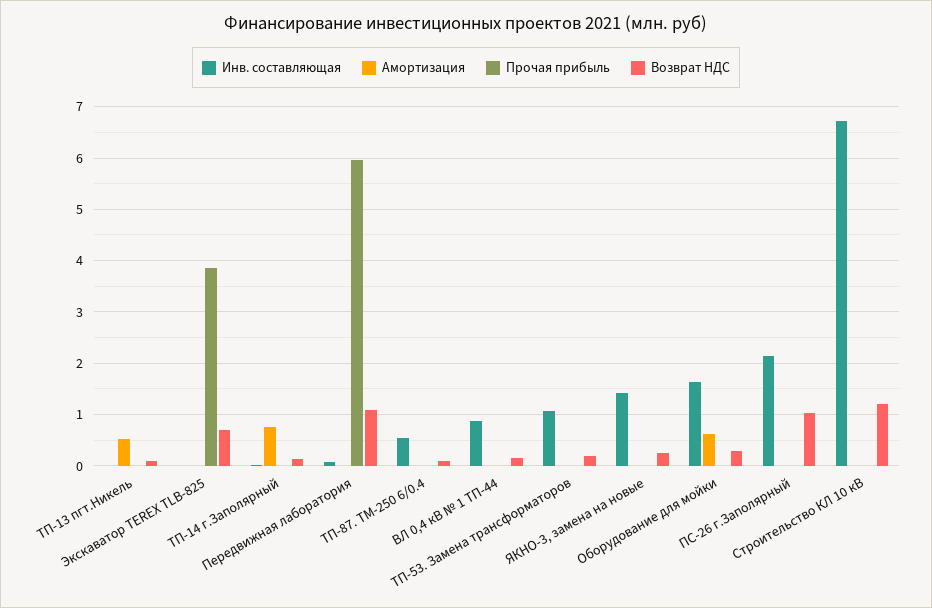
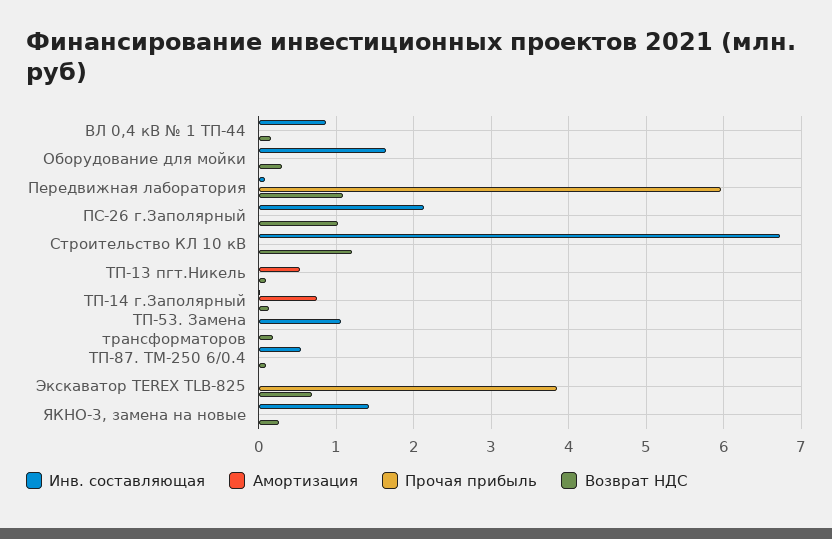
  {
    "Инв. составляющая": {
      "ТП-13 пгт.Никель": 0,
      "Экскаватор TEREX TLB-825": 0,
      "ТП-14 г.Заполярный": 0,
      "Передвижная лаборатория": 0.1,
      "ТП-87. ТМ-250 6/0.4": 0.6,
      "ВЛ 0,4 кВ № 1 ТП-44": 0.9,
      "ТП-53. Замена трансформаторов": 1.1,
      "ЯКНО-3, замена на новые": 1.4,
      "Оборудование для мойки": 1.6,
      "ПС-26 г.Заполярный": 2.1,
      "Строительство КЛ 10 кВ": 6.7
    },
    "Амортизация": {
      "ТП-13 пгт.Никель": 0.5,
      "Экскаватор TEREX TLB-825": 0,
      "ТП-14 г.Заполярный": 0.8,
      "Передвижная лаборатория": 0,
      "ТП-87. ТМ-250 6/0.4": 0,
      "ВЛ 0,4 кВ № 1 ТП-44": 0,
      "ТП-53. Замена трансформаторов": 0,
      "ЯКНО-3, замена на новые": 0,
-     "Оборудование для мойки": 0.6,
+     "Оборудование для мойки": 0,
      "ПС-26 г.Заполярный": 0,
      "Строительство КЛ 10 кВ": 0
    },
    "Прочая прибыль": {
      "ТП-13 пгт.Никель": 0,
      "Экскаватор TEREX TLB-825": 3.9,
      "ТП-14 г.Заполярный": 0,
      "Передвижная лаборатория": 6,
      "ТП-87. ТМ-250 6/0.4": 0,
      "ВЛ 0,4 кВ № 1 ТП-44": 0,
      "ТП-53. Замена трансформаторов": 0,
      "ЯКНО-3, замена на новые": 0,
      "Оборудование для мойки": 0,
      "ПС-26 г.Заполярный": 0,
      "Строительство КЛ 10 кВ": 0
    },
    "Возврат НДС": {
      "ТП-13 пгт.Никель": 0.1,
      "Экскаватор TEREX TLB-825": 0.7,
      "ТП-14 г.Заполярный": 0.1,
      "Передвижная лаборатория": 1.1,
      "ТП-87. ТМ-250 6/0.4": 0.1,
      "ВЛ 0,4 кВ № 1 ТП-44": 0.2,
      "ТП-53. Замена трансформаторов": 0.2,
      "ЯКНО-3, замена на новые": 0.3,
      "Оборудование для мойки": 0.3,
      "ПС-26 г.Заполярный": 1,
      "Строительство КЛ 10 кВ": 1.2
    }
  }

